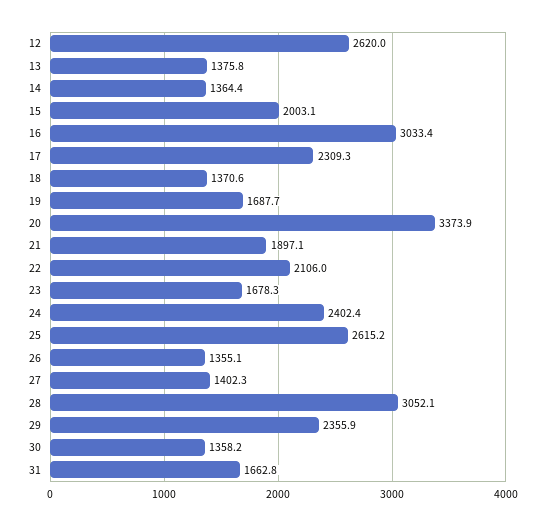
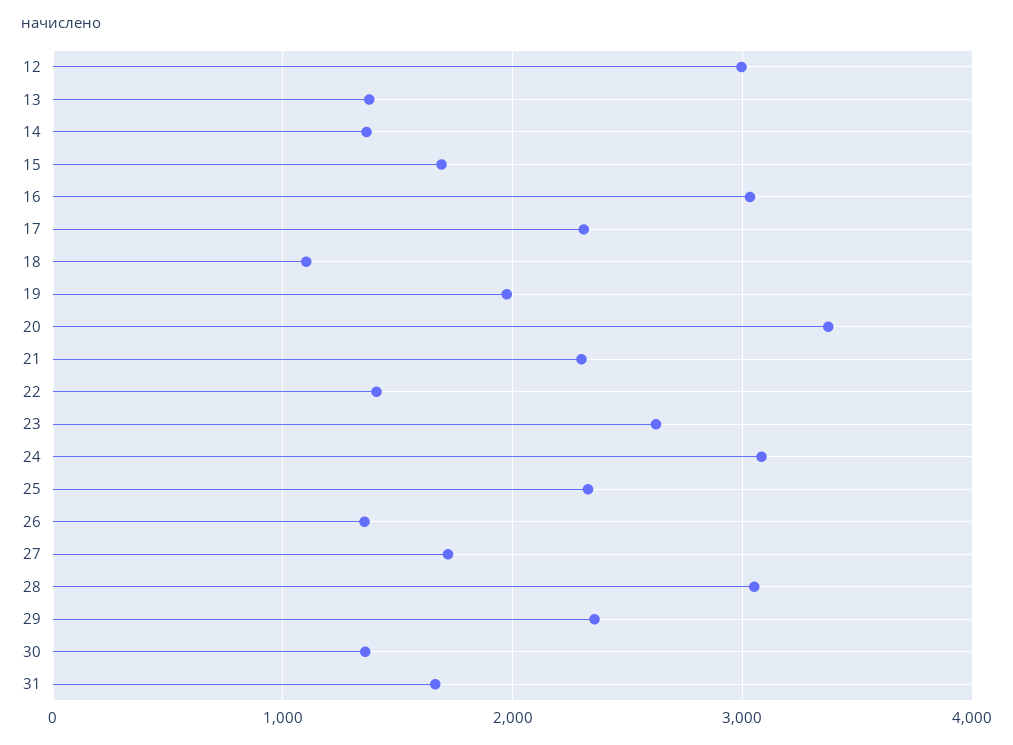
  {
-   "12": 2620,
+   "12": 3000,
    "13": 1375.8,
    "14": 1364.4,
-   "15": 2003.1,
+   "15": 1700,
    "16": 3033.4,
    "17": 2309.3,
-   "18": 1370.6,
+   "18": 1100,
-   "19": 1687.7,
+   "19": 2000,
    "20": 3373.9,
-   "21": 1897.1,
+   "21": 2300,
-   "22": 2106,
+   "22": 1400,
-   "23": 1678.3,
+   "23": 2600,
-   "24": 2402.4,
+   "24": 3100,
-   "25": 2615.2,
+   "25": 2300,
    "26": 1355.1,
-   "27": 1402.3,
+   "27": 1700,
    "28": 3052.1,
    "29": 2355.9,
    "30": 1358.2,
    "31": 1662.8
  }

